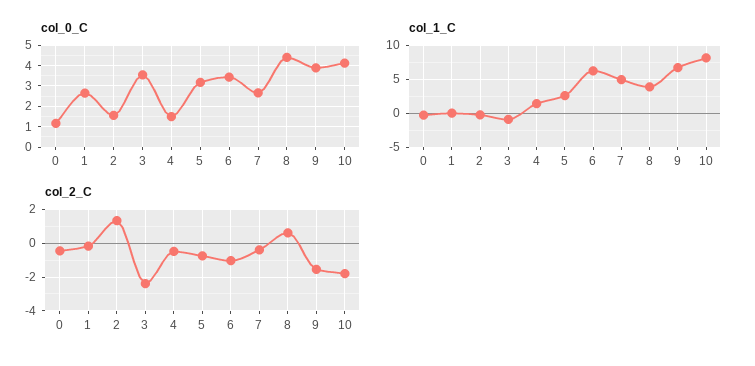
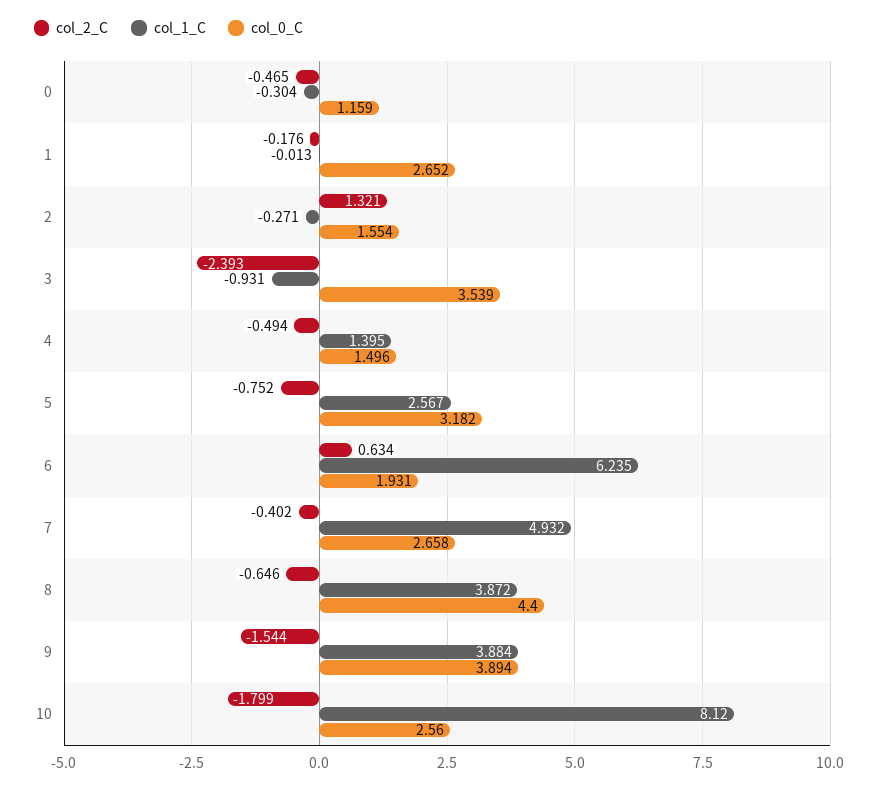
  {
    "col_0_C": {
      "0": 1.159,
      "1": 2.652,
      "2": 1.554,
      "3": 3.539,
      "4": 1.496,
      "5": 3.182,
-     "6": 3.5,
+     "6": 1.931,
      "7": 2.658,
      "8": 4.4,
      "9": 3.894,
-     "10": 4
+     "10": 2.56
    },
    "col_1_C": {
      "0": -0.304,
      "1": -0.013,
      "2": -0.271,
      "3": -0.931,
      "4": 1.395,
      "5": 2.567,
      "6": 6.235,
      "7": 4.932,
      "8": 3.872,
-     "9": 7,
+     "9": 3.884,
      "10": 8.12
    },
    "col_2_C": {
      "0": -0.465,
      "1": -0.176,
      "2": 1.321,
      "3": -2.393,
      "4": -0.494,
      "5": -0.752,
-     "6": -1,
+     "6": 0.634,
      "7": -0.402,
-     "8": 0.5,
+     "8": -0.646,
      "9": -1.544,
      "10": -1.799
    }
  }

